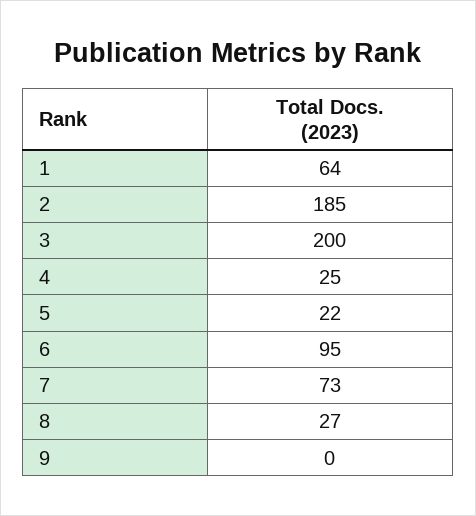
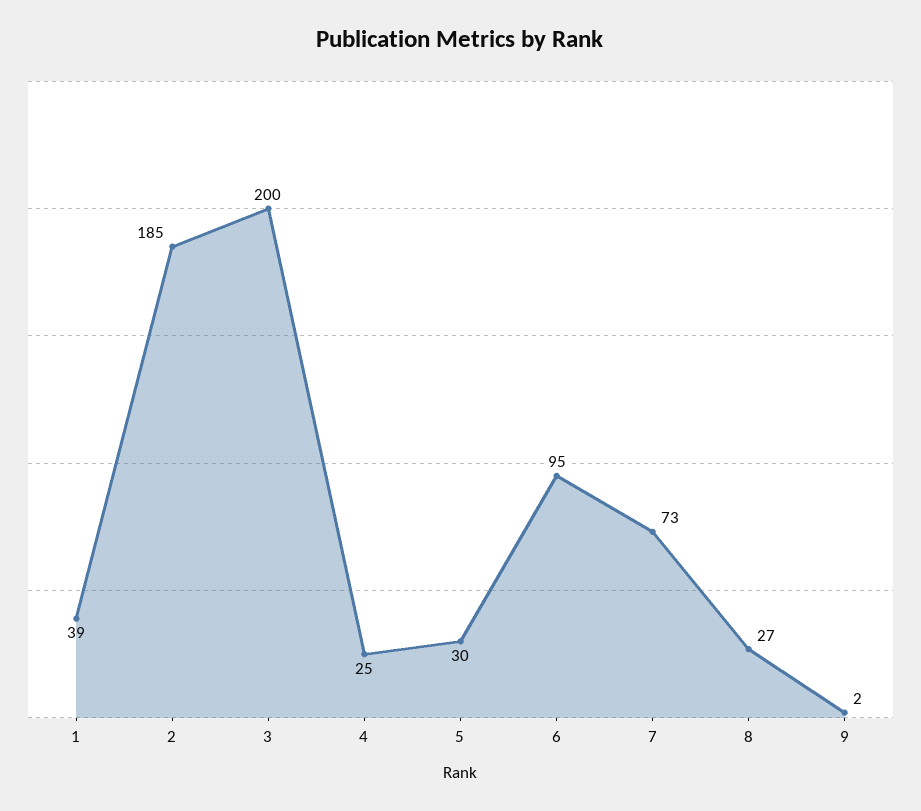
  {
-   "1": 64,
+   "1": 39,
    "2": 185,
    "3": 200,
    "4": 25,
-   "5": 22,
+   "5": 30,
    "6": 95,
    "7": 73,
    "8": 27,
-   "9": 0
+   "9": 2
  }

